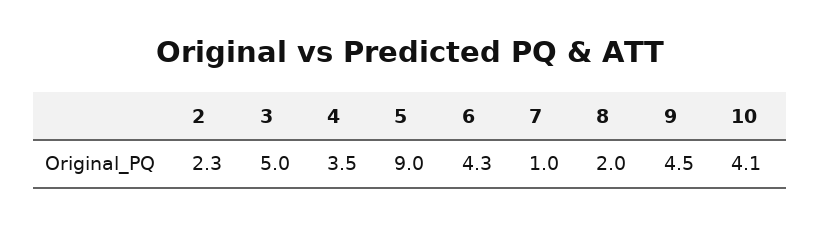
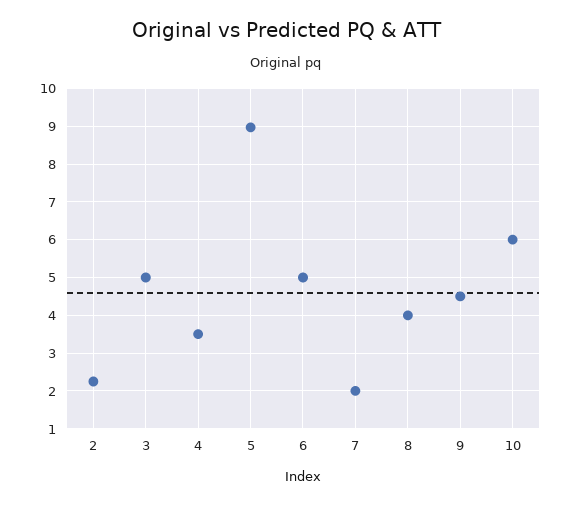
  {
    "2": 2.3,
    "3": 5,
    "4": 3.5,
    "5": 9,
-   "6": 4.3,
+   "6": 5,
-   "7": 1,
+   "7": 2,
-   "8": 2,
+   "8": 4,
    "9": 4.5,
-   "10": 4.1
+   "10": 6
  }

